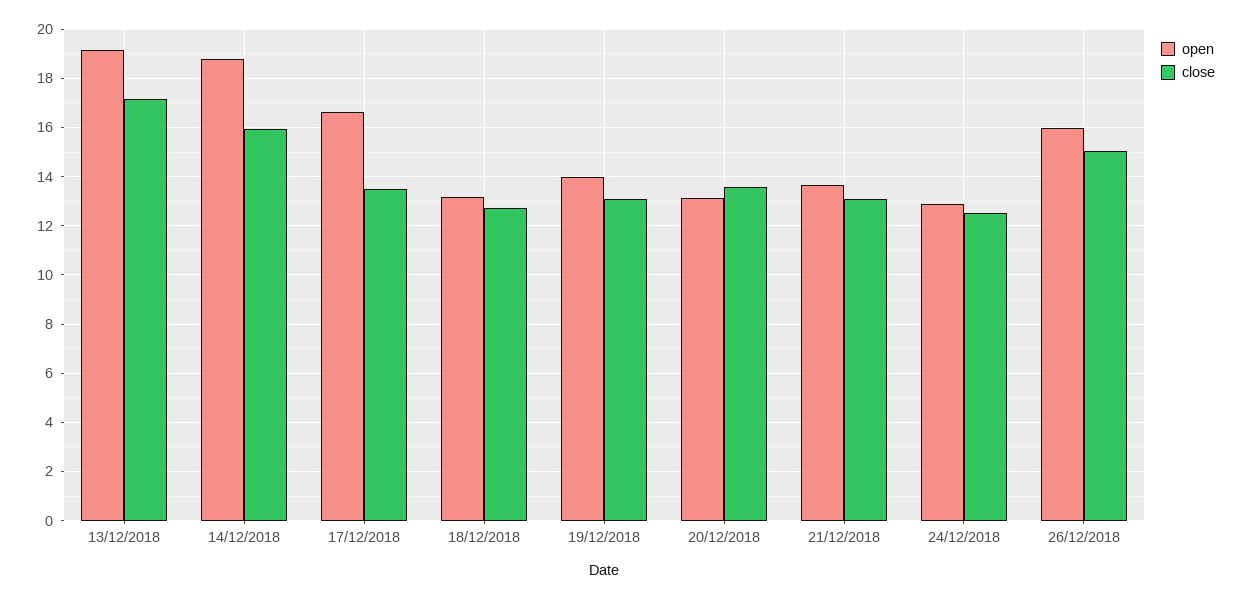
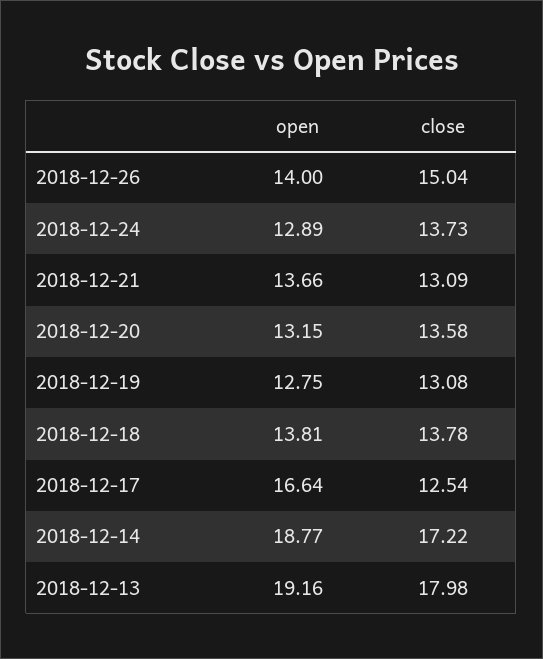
  {
    "open": {
      "13/12/2018": 19.16,
      "14/12/2018": 18.77,
      "17/12/2018": 16.64,
-     "18/12/2018": 13.25,
+     "18/12/2018": 13.81,
-     "19/12/2018": 14,
+     "19/12/2018": 12.75,
      "20/12/2018": 13.15,
      "21/12/2018": 13.66,
      "24/12/2018": 12.89,
-     "26/12/2018": 16
+     "26/12/2018": 14
    },
    "close": {
-     "13/12/2018": 17.25,
+     "13/12/2018": 17.98,
-     "14/12/2018": 16,
+     "14/12/2018": 17.22,
-     "17/12/2018": 13.5,
+     "17/12/2018": 12.54,
-     "18/12/2018": 12.75,
+     "18/12/2018": 13.78,
      "19/12/2018": 13.08,
      "20/12/2018": 13.58,
      "21/12/2018": 13.09,
-     "24/12/2018": 12.5,
+     "24/12/2018": 13.73,
      "26/12/2018": 15.04
    }
  }

